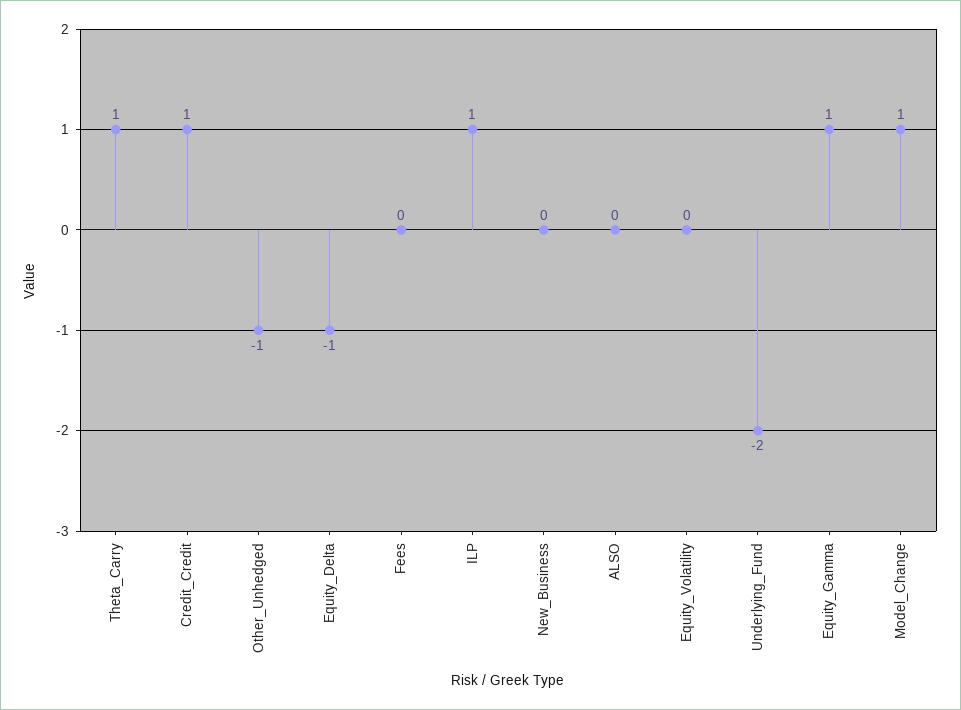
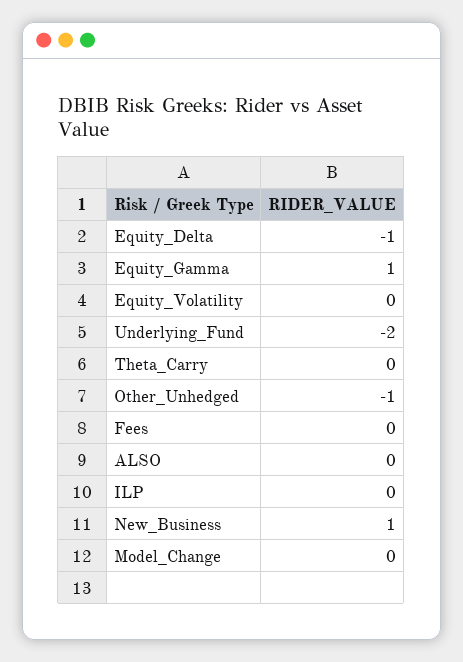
  {
-   "Theta_Carry": 1,
+   "Theta_Carry": 0,
-   "Credit_Credit": 1,
    "Other_Unhedged": -1,
    "Equity_Delta": -1,
    "Fees": 0,
-   "ILP": 1,
+   "ILP": 0,
-   "New_Business": 0,
+   "New_Business": 1,
    "ALSO": 0,
    "Equity_Volatility": 0,
    "Underlying_Fund": -2,
    "Equity_Gamma": 1,
-   "Model_Change": 1
+   "Model_Change": 0
  }

